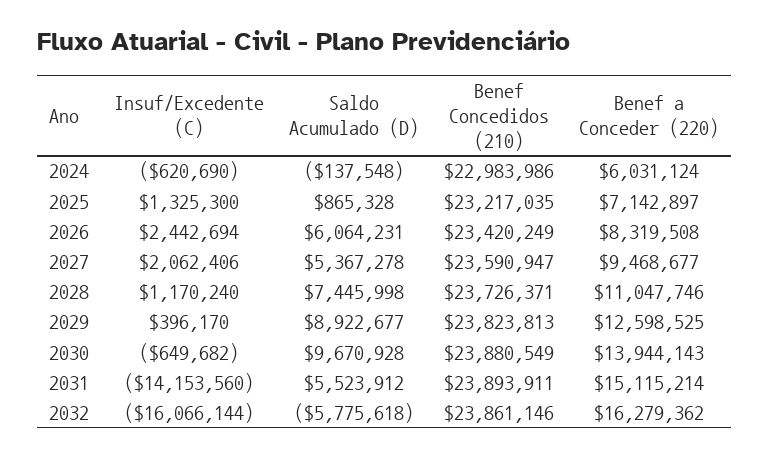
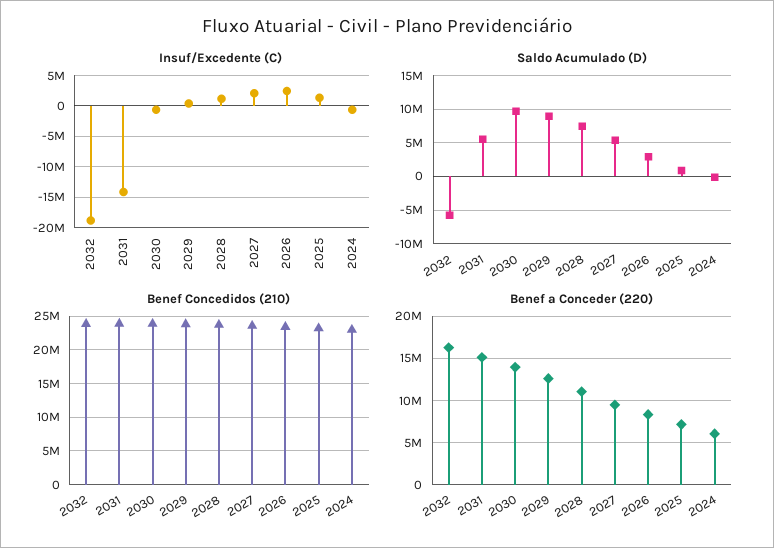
  {
    "Insuf/Excedente (C)": {
      "2024": -620690,
      "2025": 1325300,
      "2026": 2442694,
      "2027": 2062406,
      "2028": 1170240,
      "2029": 396170,
      "2030": -649682,
      "2031": -14153560,
-     "2032": -16066144
+     "2032": -19000000
    },
    "Saldo Acumulado (D)": {
      "2024": -137548,
      "2025": 865328,
-     "2026": 6064231,
+     "2026": 3000000,
      "2027": 5367278,
      "2028": 7445998,
      "2029": 8922677,
      "2030": 9670928,
      "2031": 5523912,
      "2032": -5775618
    },
    "Benef Concedidos (210)": {
      "2024": 22983986,
      "2025": 23217035,
      "2026": 23420249,
      "2027": 23590947,
      "2028": 23726371,
      "2029": 23823813,
      "2030": 23880549,
      "2031": 23893911,
      "2032": 23861146
    },
    "Benef a Conceder (220)": {
      "2024": 6031124,
      "2025": 7142897,
      "2026": 8319508,
      "2027": 9468677,
      "2028": 11047746,
      "2029": 12598525,
      "2030": 13944143,
      "2031": 15115214,
      "2032": 16279362
    }
  }

